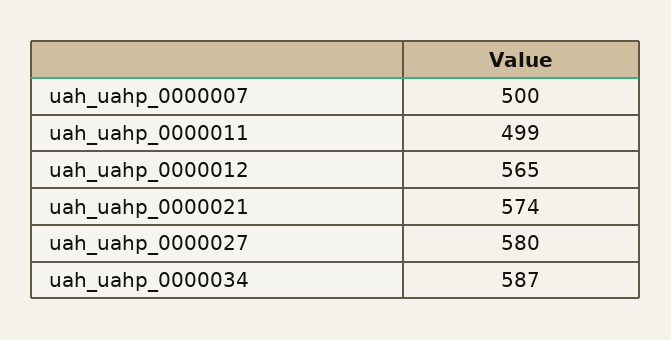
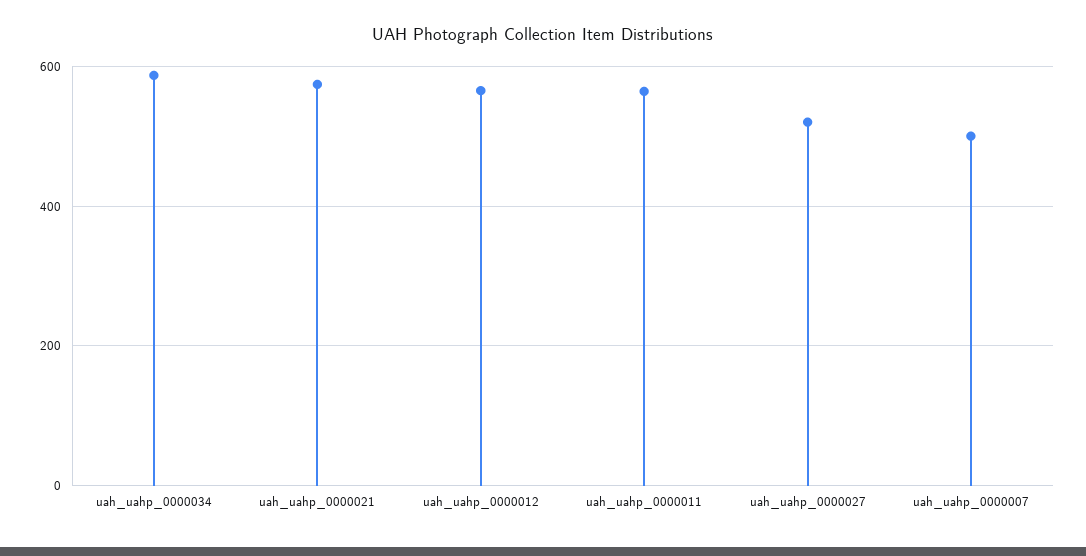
  {
    "uah_uahp_0000007": 500,
-   "uah_uahp_0000011": 499,
+   "uah_uahp_0000011": 560,
    "uah_uahp_0000012": 565,
    "uah_uahp_0000021": 574,
-   "uah_uahp_0000027": 580,
+   "uah_uahp_0000027": 520,
    "uah_uahp_0000034": 587
  }

